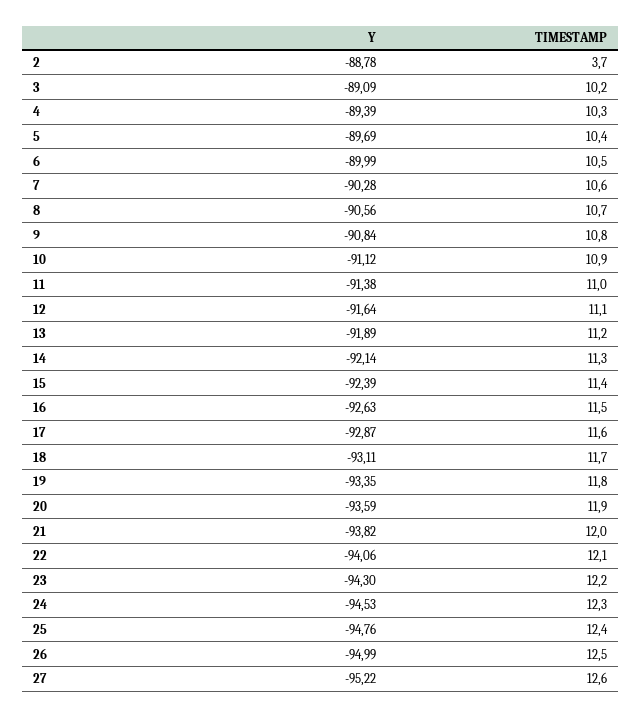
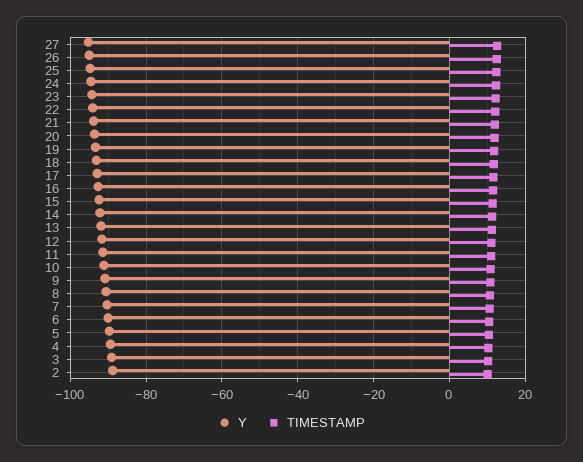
  {
    "Y": {
      "2": -88.78,
      "3": -89.09,
      "4": -89.39,
      "5": -89.69,
      "6": -89.99,
      "7": -90.28,
      "8": -90.56,
      "9": -90.84,
      "10": -91.12,
      "11": -91.38,
      "12": -91.64,
      "13": -91.89,
      "14": -92.14,
      "15": -92.39,
      "16": -92.63,
      "17": -92.87,
      "18": -93.11,
      "19": -93.35,
      "20": -93.59,
      "21": -93.82,
      "22": -94.06,
      "23": -94.3,
      "24": -94.53,
      "25": -94.76,
      "26": -94.99,
      "27": -95.22
    },
    "TIMESTAMP": {
-     "2": 3.7,
+     "2": 10,
      "3": 10.2,
      "4": 10.3,
      "5": 10.4,
      "6": 10.5,
      "7": 10.6,
      "8": 10.7,
      "9": 10.8,
      "10": 10.9,
      "11": 11,
      "12": 11.1,
      "13": 11.2,
      "14": 11.3,
      "15": 11.4,
      "16": 11.5,
      "17": 11.6,
      "18": 11.7,
      "19": 11.8,
      "20": 11.9,
      "21": 12,
      "22": 12.1,
      "23": 12.2,
      "24": 12.3,
      "25": 12.4,
      "26": 12.5,
      "27": 12.6
    }
  }

